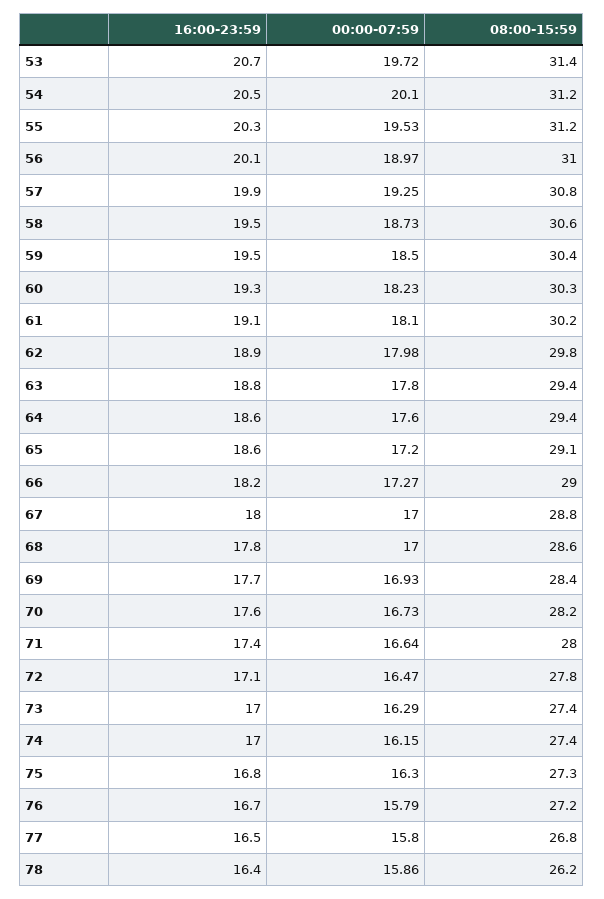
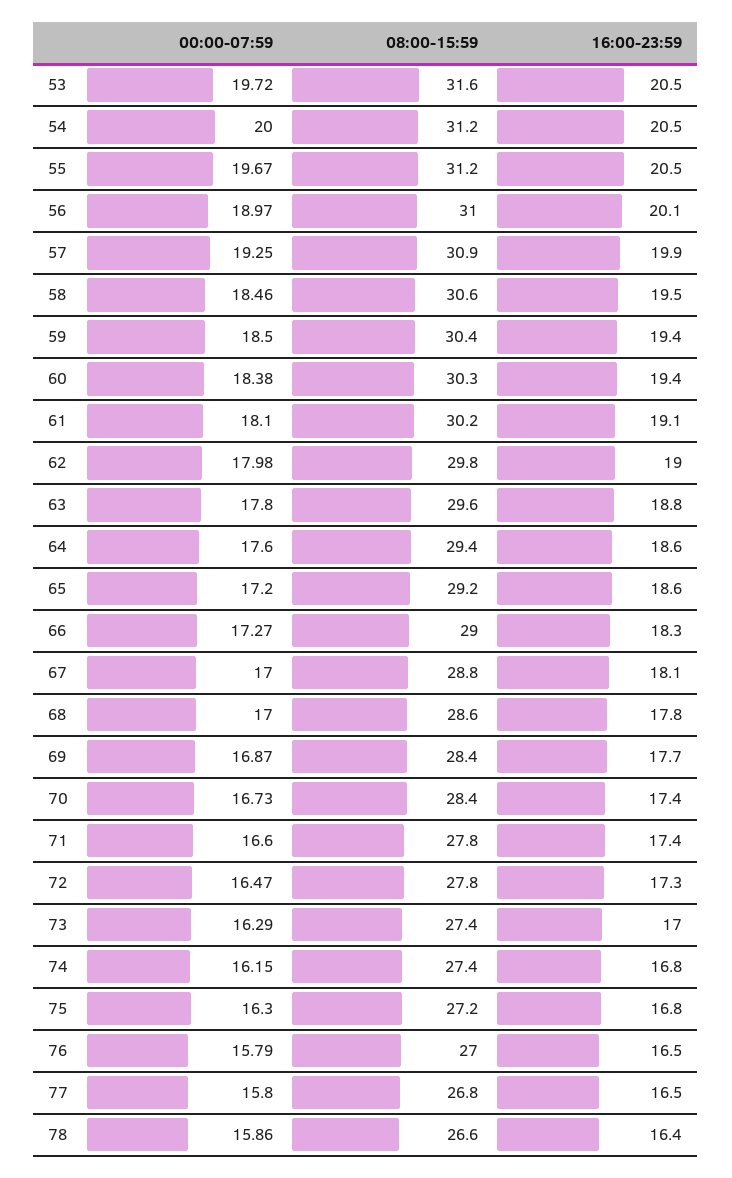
  {
    "16:00-23:59": {
-     "53": 20.7,
+     "53": 20.5,
      "54": 20.5,
-     "55": 20.3,
+     "55": 20.5,
      "56": 20.1,
      "57": 19.9,
      "58": 19.5,
-     "59": 19.5,
+     "59": 19.4,
-     "60": 19.3,
+     "60": 19.4,
      "61": 19.1,
-     "62": 18.9,
+     "62": 19,
      "63": 18.8,
      "64": 18.6,
      "65": 18.6,
-     "66": 18.2,
+     "66": 18.3,
-     "67": 18,
+     "67": 18.1,
      "68": 17.8,
      "69": 17.7,
-     "70": 17.6,
+     "70": 17.4,
      "71": 17.4,
-     "72": 17.1,
+     "72": 17.3,
      "73": 17,
-     "74": 17,
+     "74": 16.8,
      "75": 16.8,
-     "76": 16.7,
+     "76": 16.5,
      "77": 16.5,
      "78": 16.4
    },
    "00:00-07:59": {
      "53": 19.72,
-     "54": 20.1,
+     "54": 20,
-     "55": 19.53,
+     "55": 19.67,
      "56": 18.97,
      "57": 19.25,
-     "58": 18.73,
+     "58": 18.46,
      "59": 18.5,
-     "60": 18.23,
+     "60": 18.38,
      "61": 18.1,
      "62": 17.98,
      "63": 17.8,
      "64": 17.6,
      "65": 17.2,
      "66": 17.27,
      "67": 17,
      "68": 17,
-     "69": 16.93,
+     "69": 16.87,
      "70": 16.73,
-     "71": 16.64,
+     "71": 16.6,
      "72": 16.47,
      "73": 16.29,
      "74": 16.15,
      "75": 16.3,
      "76": 15.79,
      "77": 15.8,
      "78": 15.86
    },
    "08:00-15:59": {
-     "53": 31.4,
+     "53": 31.6,
      "54": 31.2,
      "55": 31.2,
      "56": 31,
-     "57": 30.8,
+     "57": 30.9,
      "58": 30.6,
      "59": 30.4,
      "60": 30.3,
      "61": 30.2,
      "62": 29.8,
-     "63": 29.4,
+     "63": 29.6,
      "64": 29.4,
-     "65": 29.1,
+     "65": 29.2,
      "66": 29,
      "67": 28.8,
      "68": 28.6,
      "69": 28.4,
-     "70": 28.2,
+     "70": 28.4,
-     "71": 28,
+     "71": 27.8,
      "72": 27.8,
      "73": 27.4,
      "74": 27.4,
-     "75": 27.3,
+     "75": 27.2,
-     "76": 27.2,
+     "76": 27,
      "77": 26.8,
-     "78": 26.2
+     "78": 26.6
    }
  }

